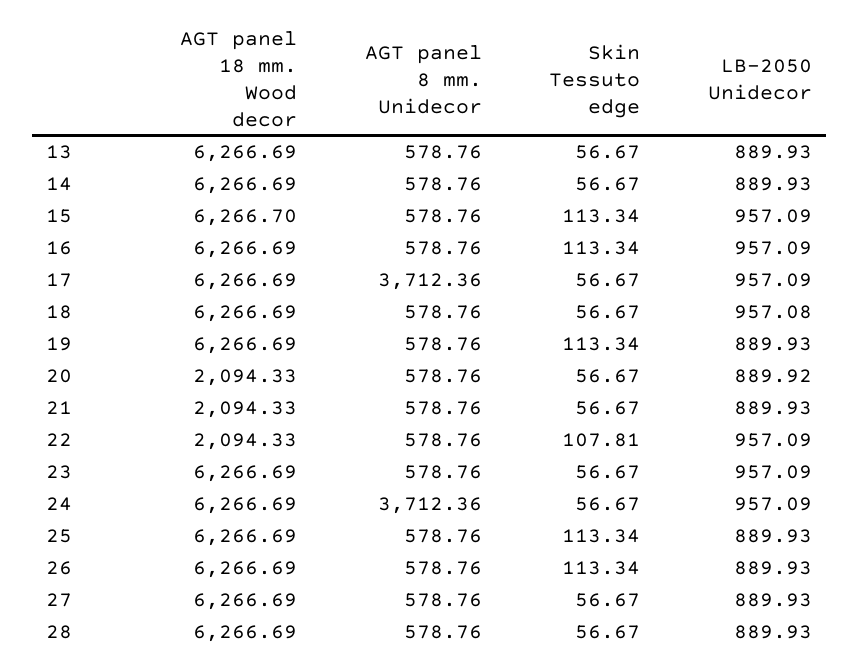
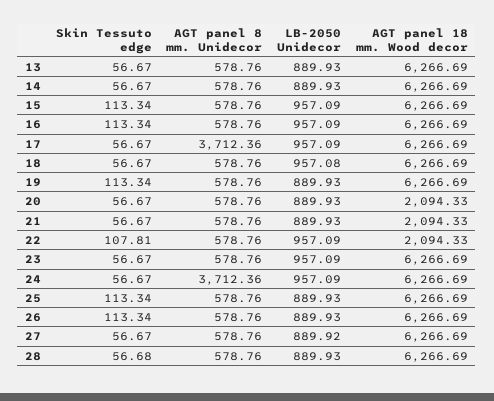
  {
    "AGT panel 18 mm. Wood decor": {
      "13": 6266.69,
      "14": 6266.69,
-     "15": 6266.7,
+     "15": 6266.69,
      "16": 6266.69,
      "17": 6266.69,
      "18": 6266.69,
      "19": 6266.69,
      "20": 2094.33,
      "21": 2094.33,
      "22": 2094.33,
      "23": 6266.69,
      "24": 6266.69,
      "25": 6266.69,
      "26": 6266.69,
      "27": 6266.69,
      "28": 6266.69
    },
    "AGT panel 8 mm. Unidecor": {
      "13": 578.76,
      "14": 578.76,
      "15": 578.76,
      "16": 578.76,
      "17": 3712.36,
      "18": 578.76,
      "19": 578.76,
      "20": 578.76,
      "21": 578.76,
      "22": 578.76,
      "23": 578.76,
      "24": 3712.36,
      "25": 578.76,
      "26": 578.76,
      "27": 578.76,
      "28": 578.76
    },
    "Skin Tessuto edge": {
      "13": 56.67,
      "14": 56.67,
      "15": 113.34,
      "16": 113.34,
      "17": 56.67,
      "18": 56.67,
      "19": 113.34,
      "20": 56.67,
      "21": 56.67,
      "22": 107.81,
      "23": 56.67,
      "24": 56.67,
      "25": 113.34,
      "26": 113.34,
      "27": 56.67,
-     "28": 56.67
+     "28": 56.68
    },
    "LB-2050 Unidecor": {
      "13": 889.93,
      "14": 889.93,
      "15": 957.09,
      "16": 957.09,
      "17": 957.09,
      "18": 957.08,
      "19": 889.93,
-     "20": 889.92,
+     "20": 889.93,
      "21": 889.93,
      "22": 957.09,
      "23": 957.09,
      "24": 957.09,
      "25": 889.93,
      "26": 889.93,
-     "27": 889.93,
+     "27": 889.92,
      "28": 889.93
    }
  }

